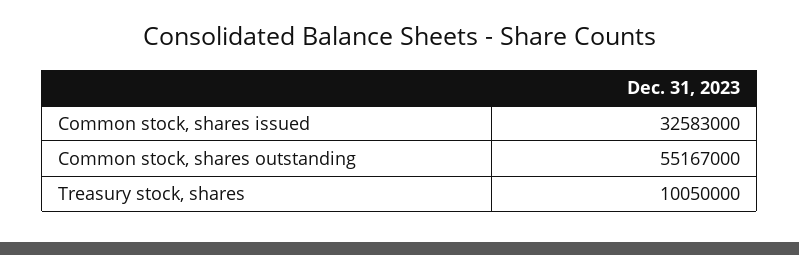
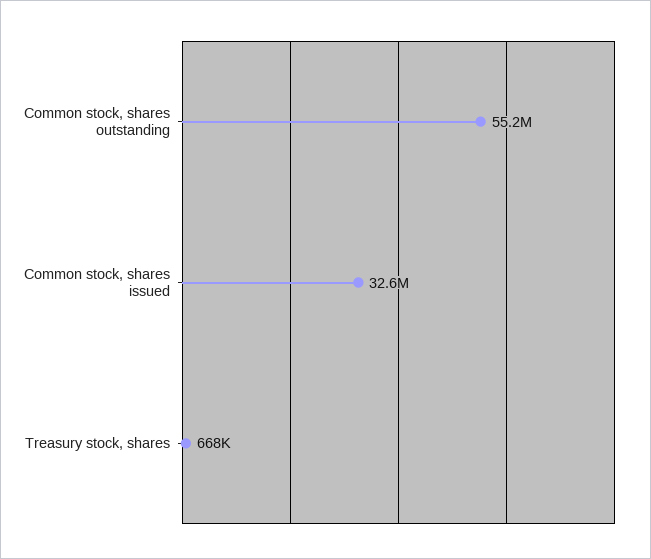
  {
    "Common stock, shares issued": 32583000,
    "Common stock, shares outstanding": 55167000,
-   "Treasury stock, shares": 10050000
+   "Treasury stock, shares": 668000
  }

